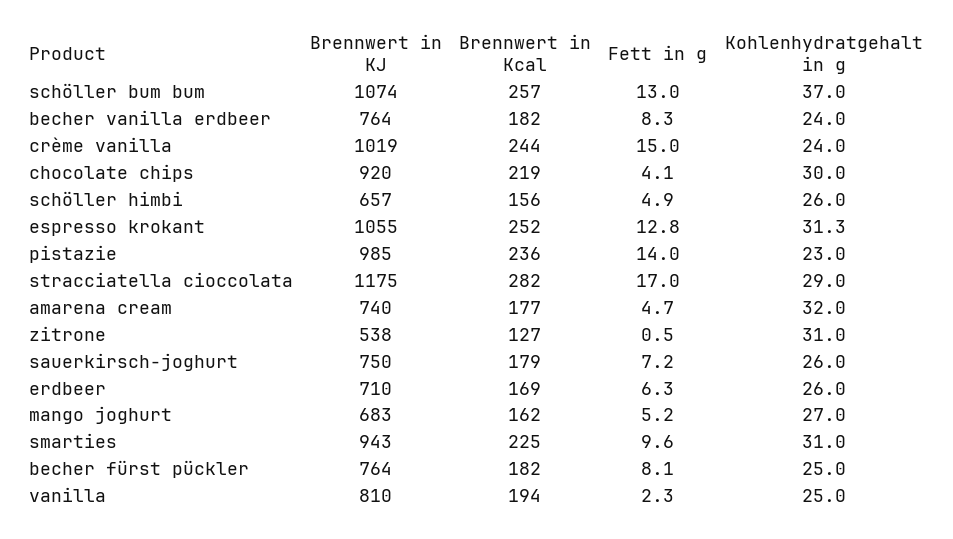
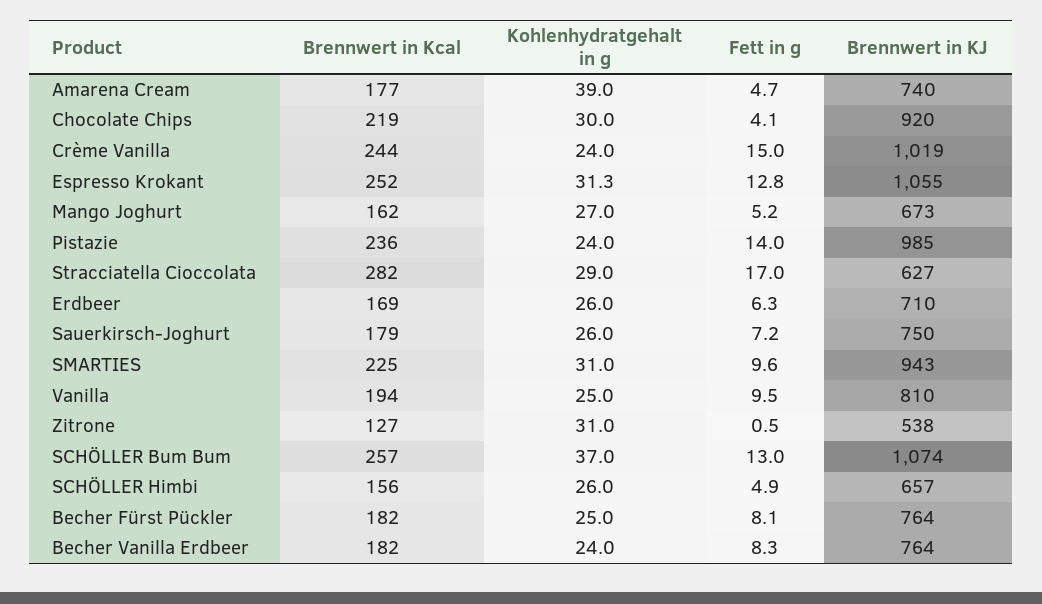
  {
    "Brennwert in KJ": {
      "schöller bum bum": 1074,
      "becher vanilla erdbeer": 764,
      "crème vanilla": 1019,
      "chocolate chips": 920,
      "schöller himbi": 657,
      "espresso krokant": 1055,
      "pistazie": 985,
-     "stracciatella cioccolata": 1175,
+     "stracciatella cioccolata": 627,
      "amarena cream": 740,
      "zitrone": 538,
      "sauerkirsch-joghurt": 750,
      "erdbeer": 710,
-     "mango joghurt": 683,
+     "mango joghurt": 673,
      "smarties": 943,
      "becher fürst pückler": 764,
      "vanilla": 810
    },
    "Brennwert in Kcal": {
      "schöller bum bum": 257,
      "becher vanilla erdbeer": 182,
      "crème vanilla": 244,
      "chocolate chips": 219,
      "schöller himbi": 156,
      "espresso krokant": 252,
      "pistazie": 236,
      "stracciatella cioccolata": 282,
      "amarena cream": 177,
      "zitrone": 127,
      "sauerkirsch-joghurt": 179,
      "erdbeer": 169,
      "mango joghurt": 162,
      "smarties": 225,
      "becher fürst pückler": 182,
      "vanilla": 194
    },
    "Fett in g": {
      "schöller bum bum": 13,
      "becher vanilla erdbeer": 8.3,
      "crème vanilla": 15,
      "chocolate chips": 4.1,
      "schöller himbi": 4.9,
      "espresso krokant": 12.8,
      "pistazie": 14,
      "stracciatella cioccolata": 17,
      "amarena cream": 4.7,
      "zitrone": 0.5,
      "sauerkirsch-joghurt": 7.2,
      "erdbeer": 6.3,
      "mango joghurt": 5.2,
      "smarties": 9.6,
      "becher fürst pückler": 8.1,
-     "vanilla": 2.3
+     "vanilla": 9.5
    },
    "Kohlenhydratgehalt in g": {
      "schöller bum bum": 37,
      "becher vanilla erdbeer": 24,
      "crème vanilla": 24,
      "chocolate chips": 30,
      "schöller himbi": 26,
      "espresso krokant": 31.3,
-     "pistazie": 23,
+     "pistazie": 24,
      "stracciatella cioccolata": 29,
-     "amarena cream": 32,
+     "amarena cream": 39,
      "zitrone": 31,
      "sauerkirsch-joghurt": 26,
      "erdbeer": 26,
      "mango joghurt": 27,
      "smarties": 31,
      "becher fürst pückler": 25,
      "vanilla": 25
    }
  }

